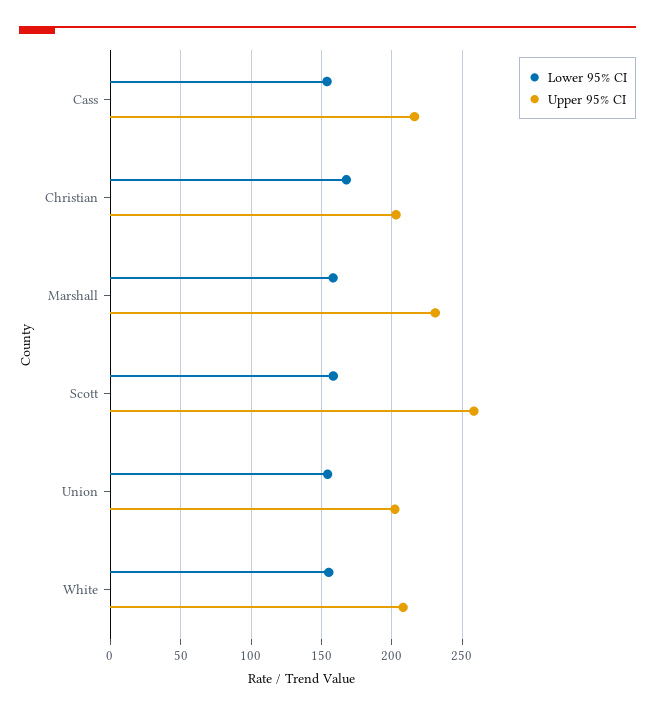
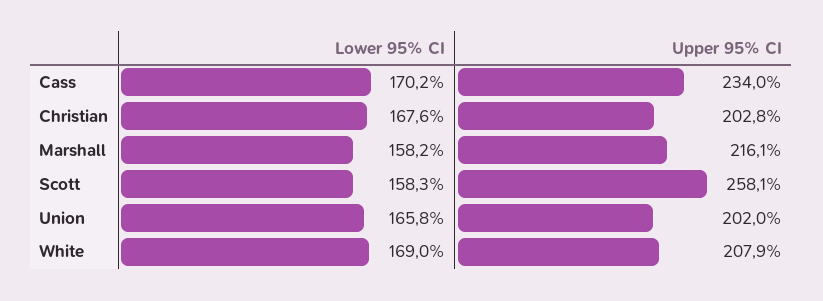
  {
    "Lower 95% CI": {
-     "Cass": 155,
+     "Cass": 170.2,
      "Christian": 167.6,
      "Marshall": 158.2,
      "Scott": 158.3,
-     "Union": 155,
+     "Union": 165.8,
-     "White": 155
+     "White": 169
    },
    "Upper 95% CI": {
-     "Cass": 215,
+     "Cass": 234,
      "Christian": 202.8,
-     "Marshall": 230,
+     "Marshall": 216.1,
      "Scott": 258.1,
      "Union": 202,
      "White": 207.9
    }
  }

